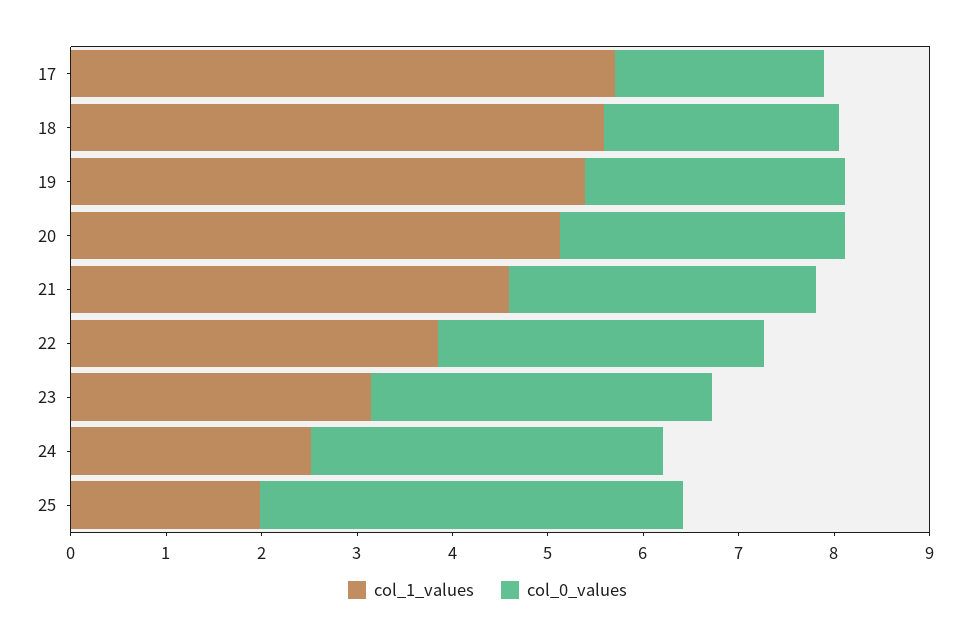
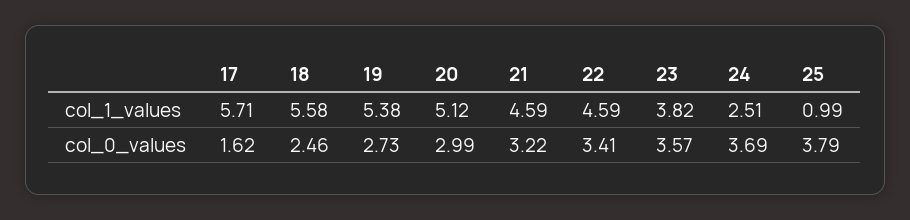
  {
    "col_1_values": {
      "17": 5.71,
      "18": 5.58,
      "19": 5.38,
      "20": 5.12,
      "21": 4.59,
-     "22": 3.8,
+     "22": 4.59,
-     "23": 3.2,
+     "23": 3.82,
      "24": 2.51,
-     "25": 2
+     "25": 0.99
    },
    "col_0_values": {
-     "17": 2.2,
+     "17": 1.62,
      "18": 2.46,
      "19": 2.73,
      "20": 2.99,
      "21": 3.22,
      "22": 3.41,
      "23": 3.57,
      "24": 3.69,
-     "25": 4.4
+     "25": 3.79
    }
  }

